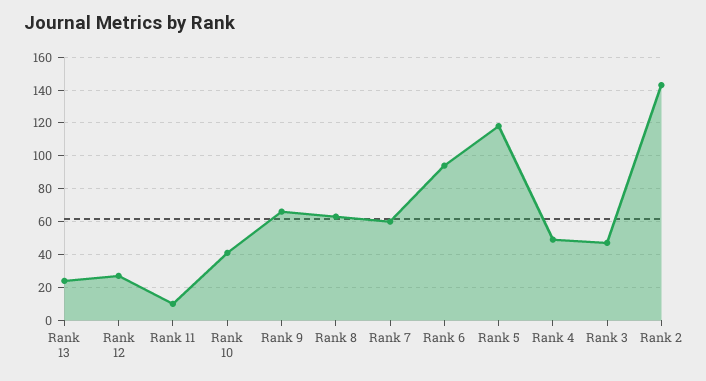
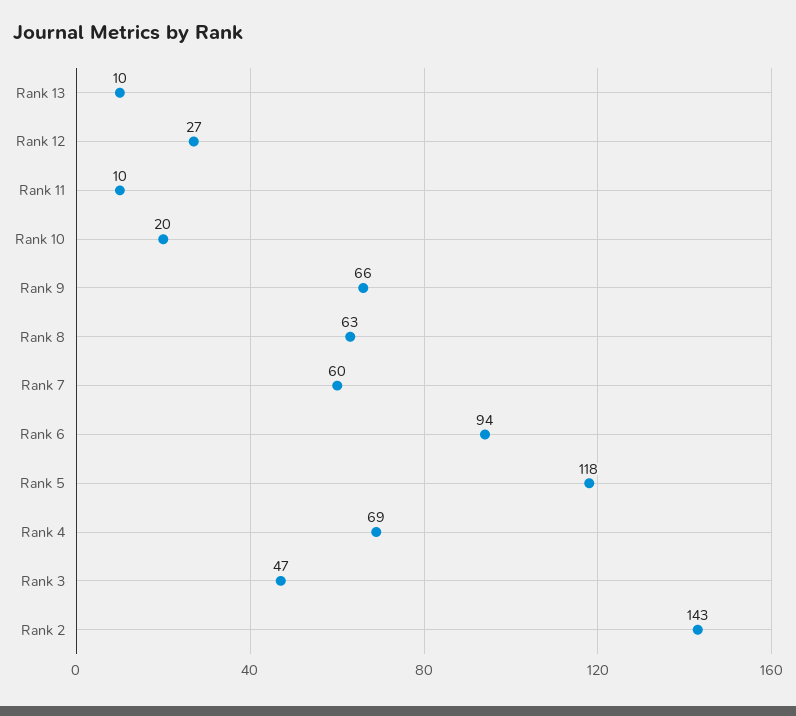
  {
-   "Rank 13": 25,
+   "Rank 13": 10,
    "Rank 12": 27,
    "Rank 11": 10,
-   "Rank 10": 40,
+   "Rank 10": 20,
    "Rank 9": 66,
    "Rank 8": 63,
    "Rank 7": 60,
    "Rank 6": 94,
    "Rank 5": 118,
-   "Rank 4": 50,
+   "Rank 4": 69,
    "Rank 3": 47,
    "Rank 2": 143
  }

